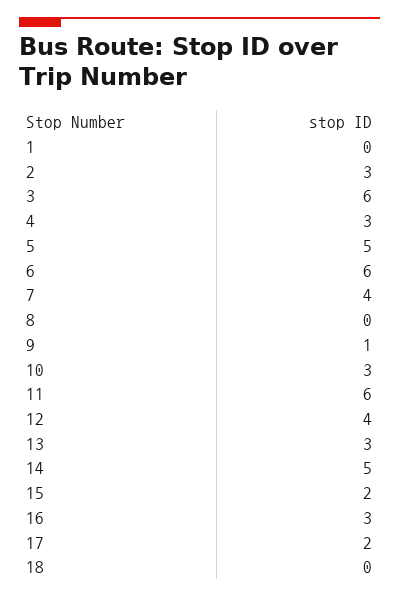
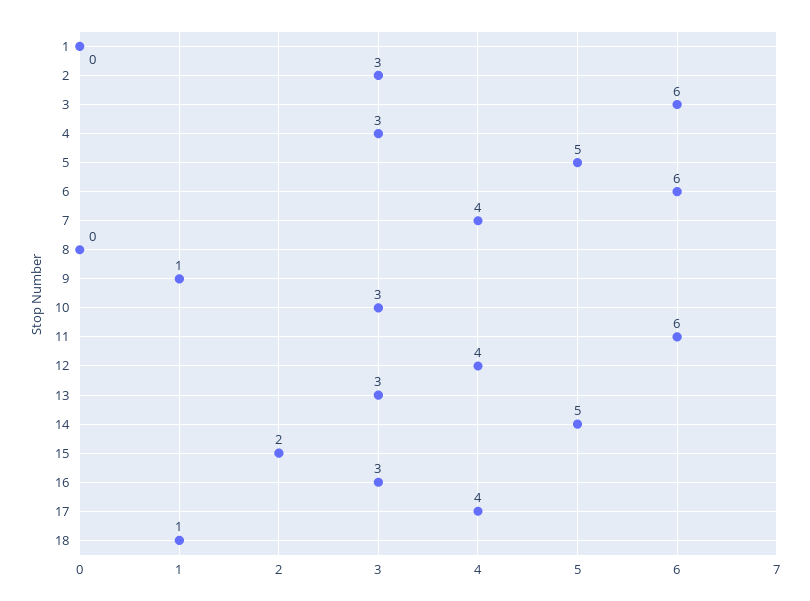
  {
    "1": 0,
    "2": 3,
    "3": 6,
    "4": 3,
    "5": 5,
    "6": 6,
    "7": 4,
    "8": 0,
    "9": 1,
    "10": 3,
    "11": 6,
    "12": 4,
    "13": 3,
    "14": 5,
    "15": 2,
    "16": 3,
-   "17": 2,
+   "17": 4,
-   "18": 0
+   "18": 1
  }

